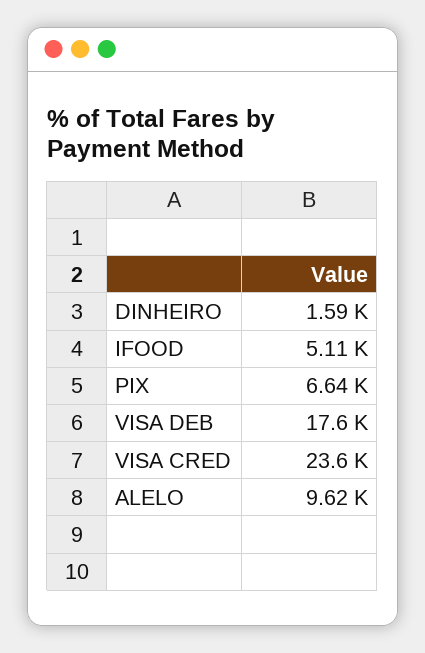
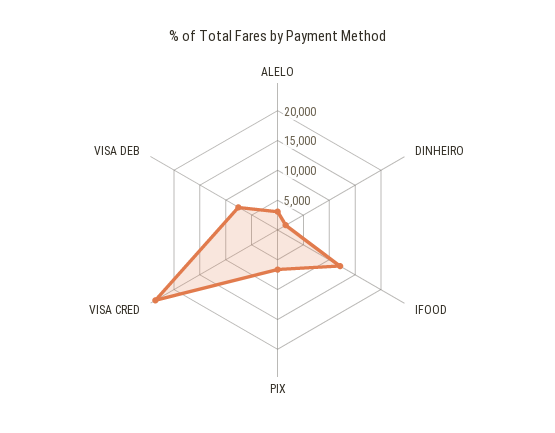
  {
    "DINHEIRO": 1590,
-   "IFOOD": 5110,
+   "IFOOD": 12500,
    "PIX": 6640,
-   "VISA DEB": 17600,
+   "VISA DEB": 7500,
    "VISA CRED": 23600,
-   "ALELO": 9620
+   "ALELO": 2500
  }

